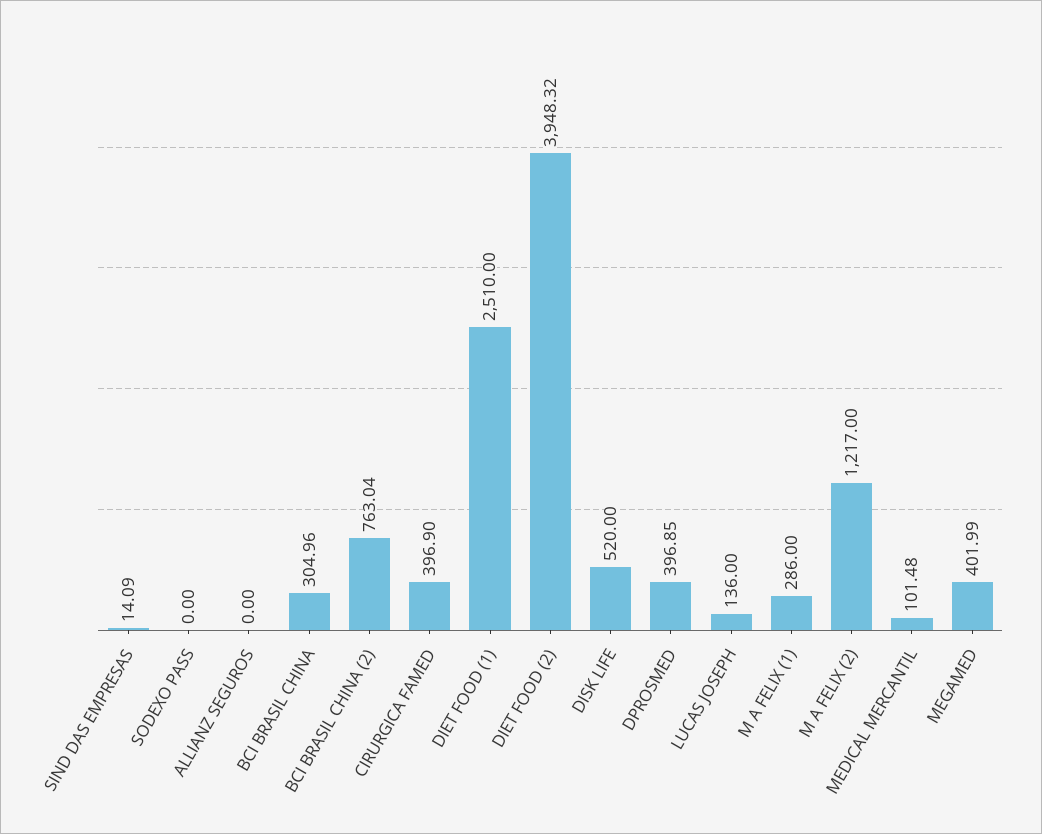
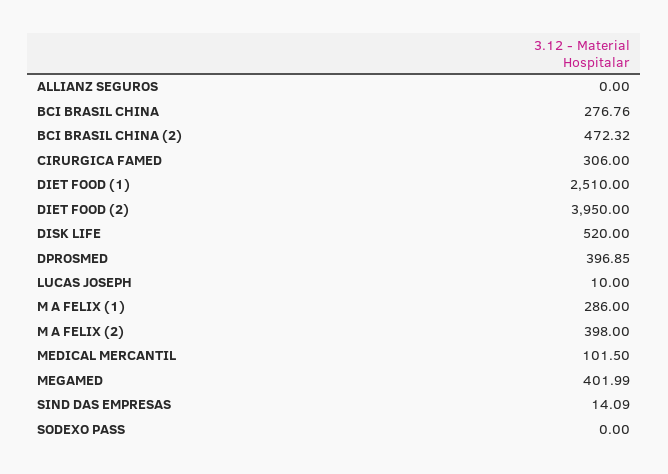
  {
    "SIND DAS EMPRESAS": 14.09,
    "SODEXO PASS": 0,
    "ALLIANZ SEGUROS": 0,
-   "BCI BRASIL CHINA": 304.96,
+   "BCI BRASIL CHINA": 276.76,
-   "BCI BRASIL CHINA (2)": 763.04,
+   "BCI BRASIL CHINA (2)": 472.32,
-   "CIRURGICA FAMED": 396.9,
+   "CIRURGICA FAMED": 306,
    "DIET FOOD (1)": 2510,
-   "DIET FOOD (2)": 3948.32,
+   "DIET FOOD (2)": 3950,
    "DISK LIFE": 520,
    "DPROSMED": 396.85,
-   "LUCAS JOSEPH": 136,
+   "LUCAS JOSEPH": 10,
    "M A FELIX (1)": 286,
-   "M A FELIX (2)": 1217,
+   "M A FELIX (2)": 398,
-   "MEDICAL MERCANTIL": 101.48,
+   "MEDICAL MERCANTIL": 101.5,
    "MEGAMED": 401.99
  }

